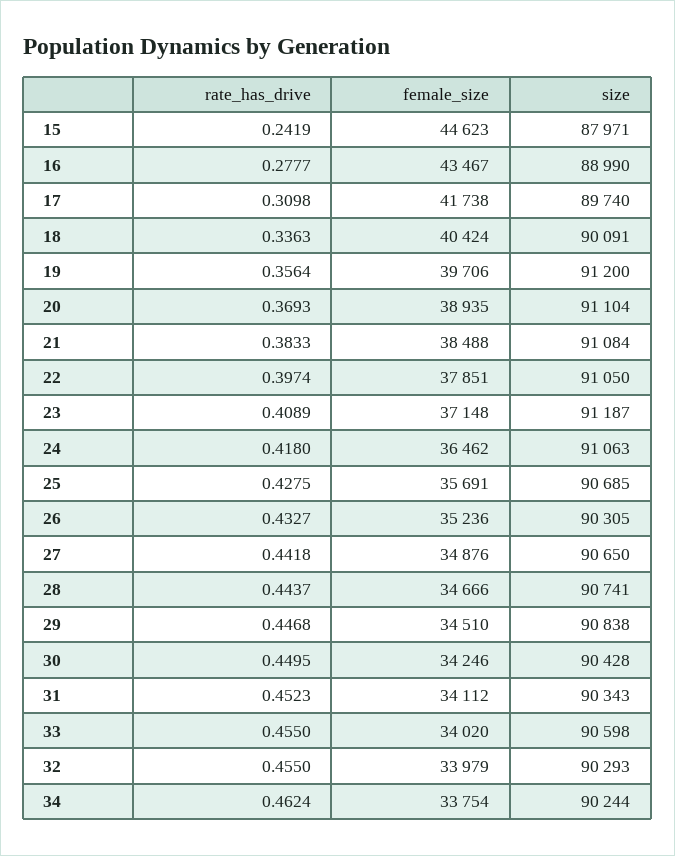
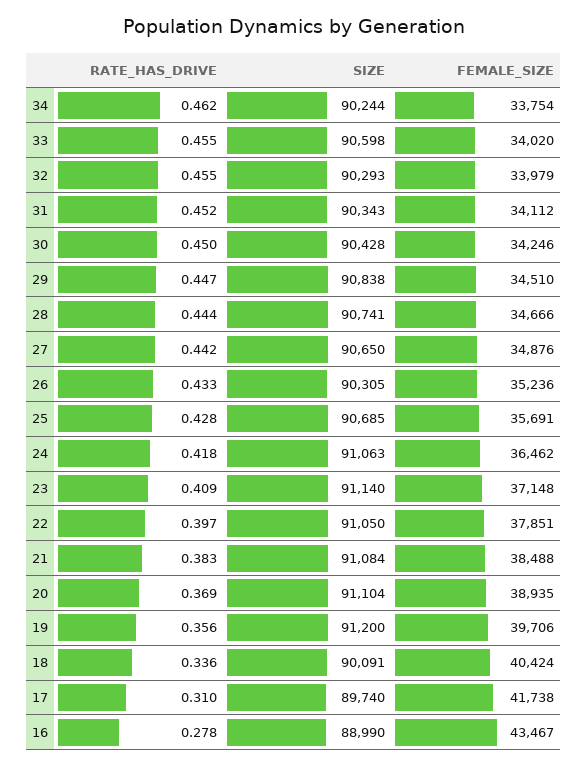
  {
    "rate_has_drive": {
-     "15": 0.2419,
      "16": 0.2777,
      "17": 0.3098,
      "18": 0.3363,
      "19": 0.3564,
      "20": 0.3693,
      "21": 0.3833,
      "22": 0.3974,
      "23": 0.4089,
      "24": 0.418,
      "25": 0.4275,
      "26": 0.4327,
      "27": 0.4418,
      "28": 0.4437,
      "29": 0.4468,
      "30": 0.4495,
      "31": 0.4523,
      "33": 0.455,
      "32": 0.455,
      "34": 0.4624
    },
    "female_size": {
-     "15": 44623,
      "16": 43467,
      "17": 41738,
      "18": 40424,
      "19": 39706,
      "20": 38935,
      "21": 38488,
      "22": 37851,
      "23": 37148,
      "24": 36462,
      "25": 35691,
      "26": 35236,
      "27": 34876,
      "28": 34666,
      "29": 34510,
      "30": 34246,
      "31": 34112,
      "33": 34020,
      "32": 33979,
      "34": 33754
    },
    "size": {
-     "15": 87971,
      "16": 88990,
      "17": 89740,
      "18": 90091,
      "19": 91200,
      "20": 91104,
      "21": 91084,
      "22": 91050,
-     "23": 91187,
+     "23": 91140,
      "24": 91063,
      "25": 90685,
      "26": 90305,
      "27": 90650,
      "28": 90741,
      "29": 90838,
      "30": 90428,
      "31": 90343,
      "33": 90598,
      "32": 90293,
      "34": 90244
    }
  }

